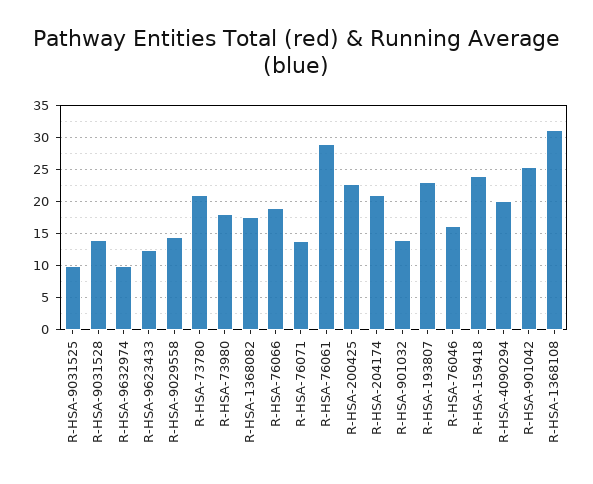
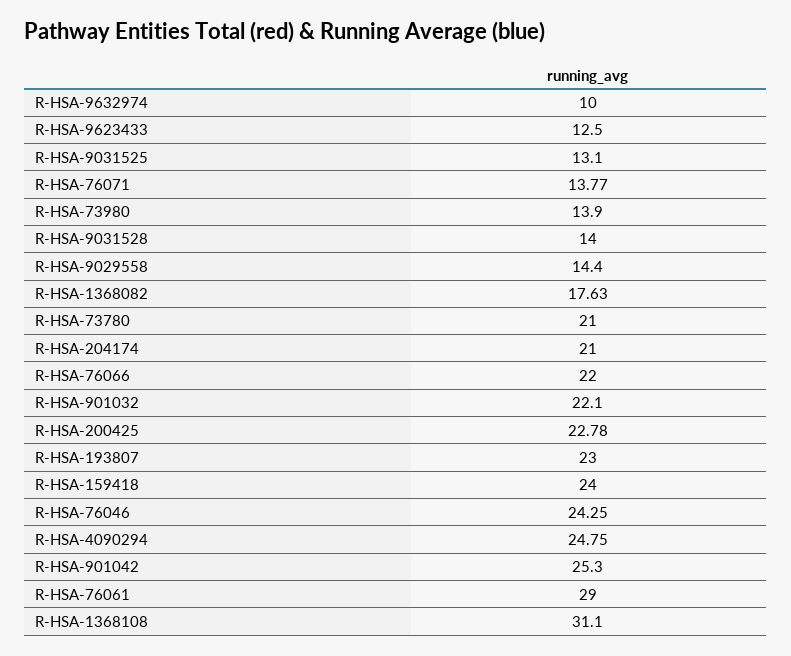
  {
-   "R-HSA-9031525": 10,
+   "R-HSA-9031525": 13.1,
    "R-HSA-9031528": 14,
    "R-HSA-9632974": 10,
    "R-HSA-9623433": 12.5,
    "R-HSA-9029558": 14.4,
    "R-HSA-73780": 21,
-   "R-HSA-73980": 18,
+   "R-HSA-73980": 13.9,
    "R-HSA-1368082": 17.63,
-   "R-HSA-76066": 19,
+   "R-HSA-76066": 22,
    "R-HSA-76071": 13.77,
    "R-HSA-76061": 29,
    "R-HSA-200425": 22.78,
    "R-HSA-204174": 21,
-   "R-HSA-901032": 14,
+   "R-HSA-901032": 22.1,
    "R-HSA-193807": 23,
-   "R-HSA-76046": 16,
+   "R-HSA-76046": 24.25,
    "R-HSA-159418": 24,
-   "R-HSA-4090294": 20,
+   "R-HSA-4090294": 24.75,
    "R-HSA-901042": 25.3,
    "R-HSA-1368108": 31.1
  }

